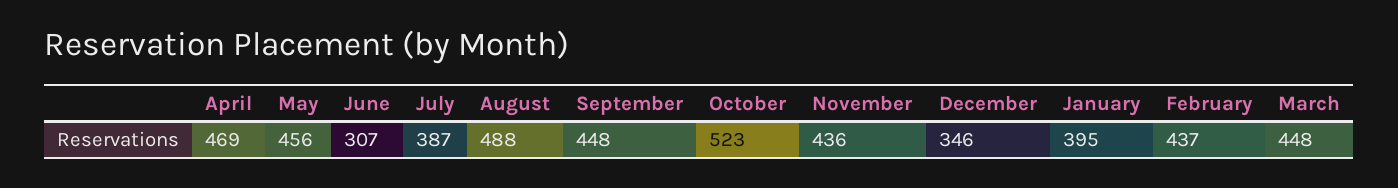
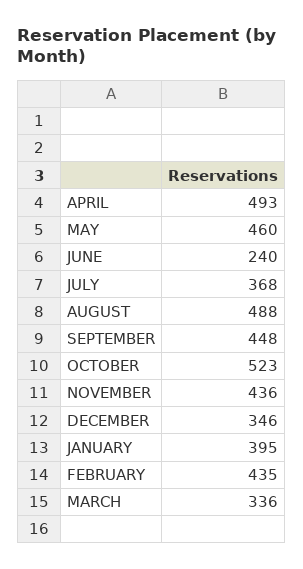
  {
-   "April": 469,
+   "April": 493,
-   "May": 456,
+   "May": 460,
-   "June": 307,
+   "June": 240,
-   "July": 387,
+   "July": 368,
    "August": 488,
    "September": 448,
    "October": 523,
    "November": 436,
    "December": 346,
    "January": 395,
-   "February": 437,
+   "February": 435,
-   "March": 448
+   "March": 336
  }

